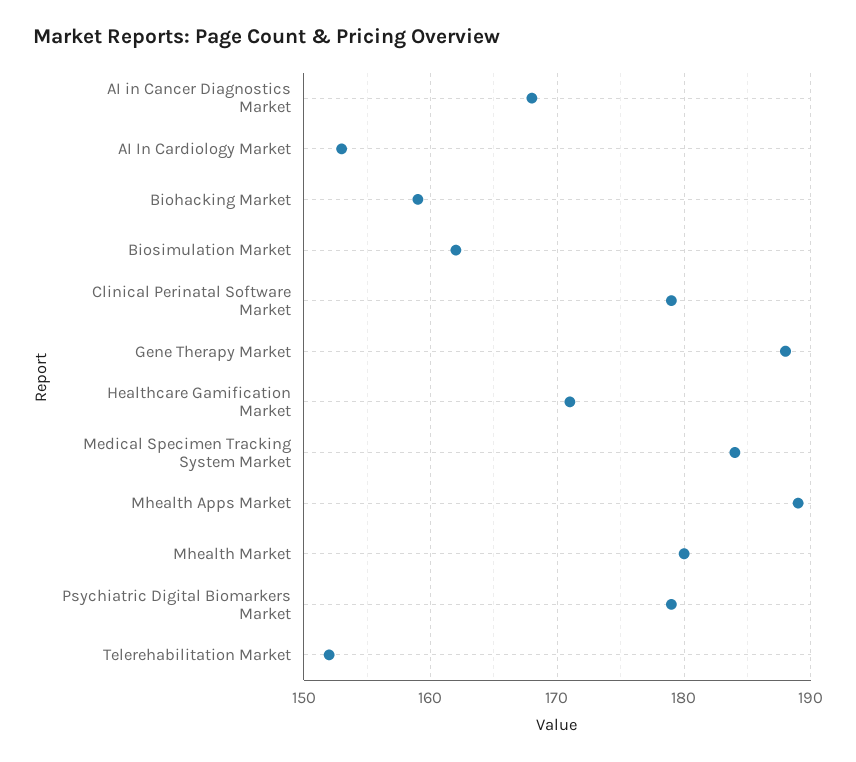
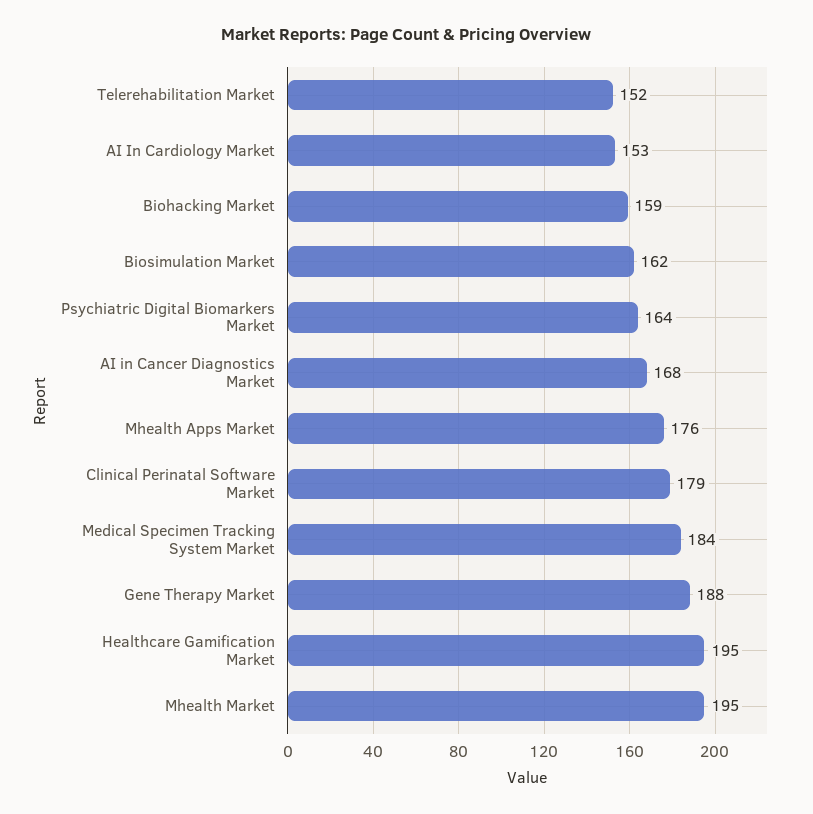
  {
    "AI in Cancer Diagnostics Market": 168,
    "AI In Cardiology Market": 153,
    "Biohacking Market": 159,
    "Biosimulation Market": 162,
    "Clinical Perinatal Software Market": 179,
    "Gene Therapy Market": 188,
-   "Healthcare Gamification Market": 171,
+   "Healthcare Gamification Market": 195,
    "Medical Specimen Tracking System Market": 184,
-   "Mhealth Apps Market": 189,
+   "Mhealth Apps Market": 176,
-   "Mhealth Market": 180,
+   "Mhealth Market": 195,
-   "Psychiatric Digital Biomarkers Market": 179,
+   "Psychiatric Digital Biomarkers Market": 164,
    "Telerehabilitation Market": 152
  }

